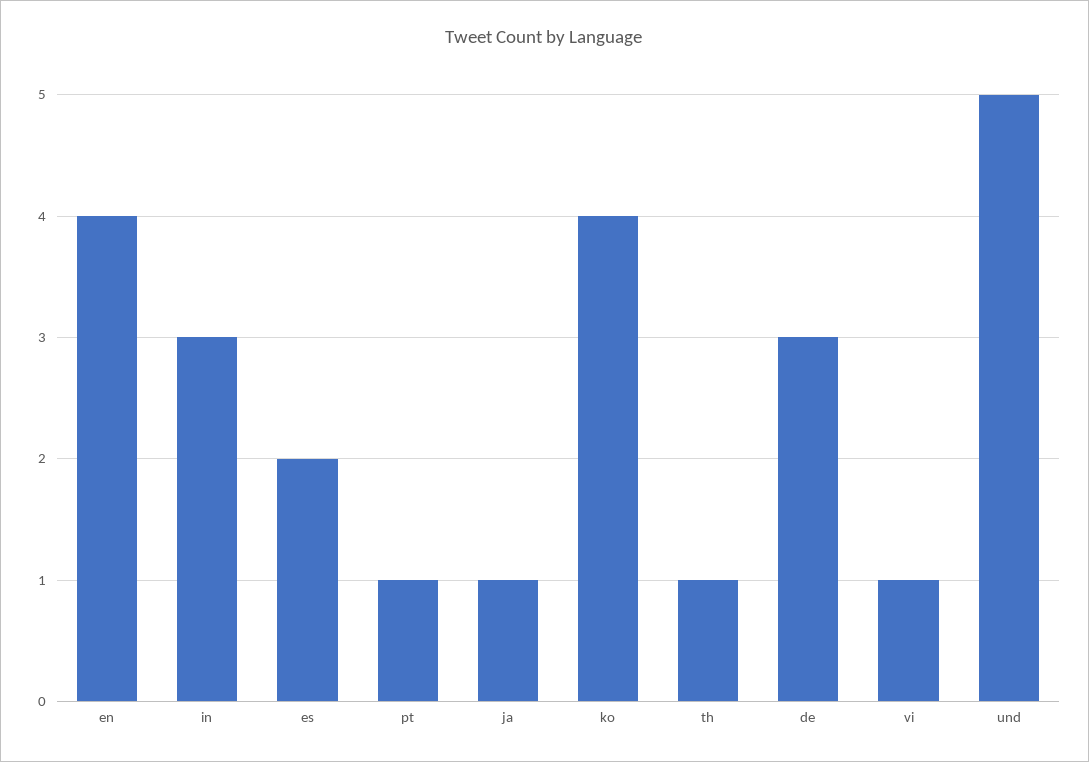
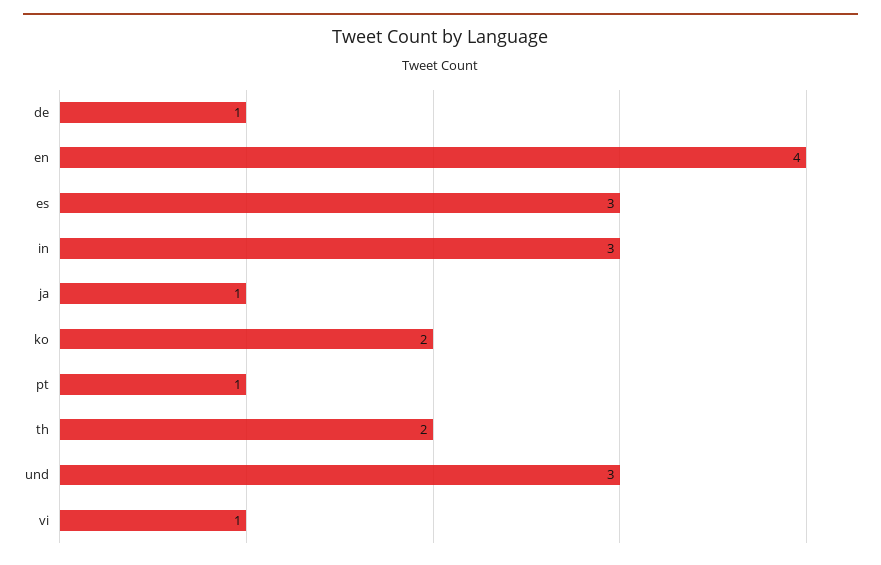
  {
    "en": 4,
    "in": 3,
-   "es": 2,
+   "es": 3,
    "pt": 1,
    "ja": 1,
-   "ko": 4,
+   "ko": 2,
-   "th": 1,
+   "th": 2,
-   "de": 3,
+   "de": 1,
    "vi": 1,
-   "und": 5
+   "und": 3
  }

